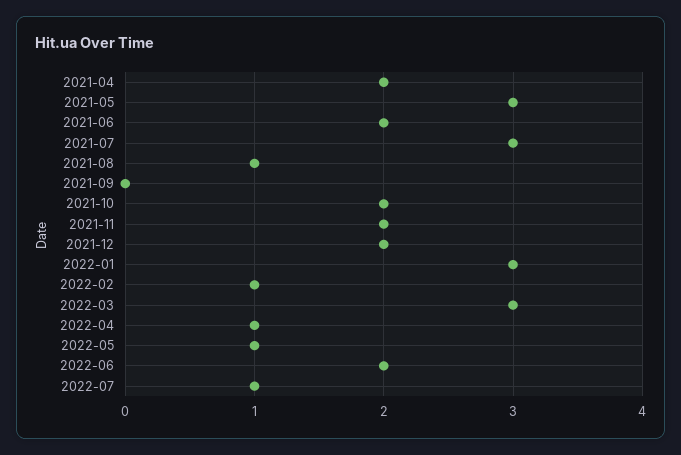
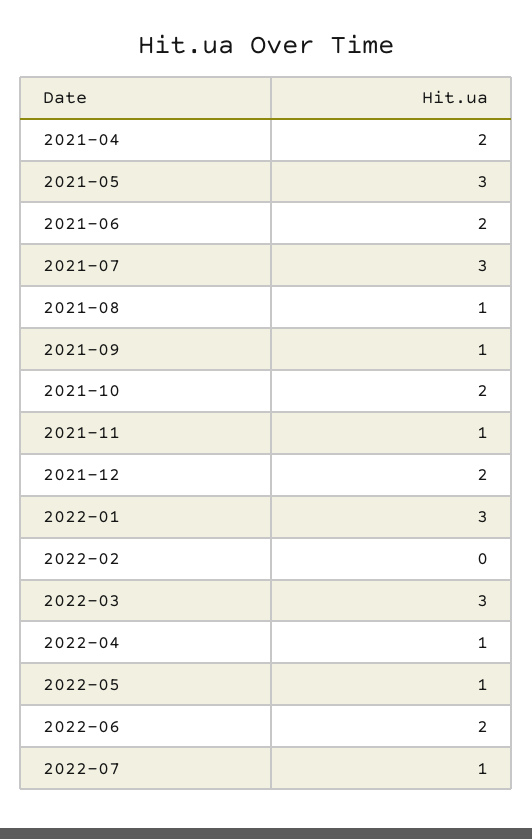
  {
    "2021-04": 2,
    "2021-05": 3,
    "2021-06": 2,
    "2021-07": 3,
    "2021-08": 1,
-   "2021-09": 0,
+   "2021-09": 1,
    "2021-10": 2,
-   "2021-11": 2,
+   "2021-11": 1,
    "2021-12": 2,
    "2022-01": 3,
-   "2022-02": 1,
+   "2022-02": 0,
    "2022-03": 3,
    "2022-04": 1,
    "2022-05": 1,
    "2022-06": 2,
    "2022-07": 1
  }

